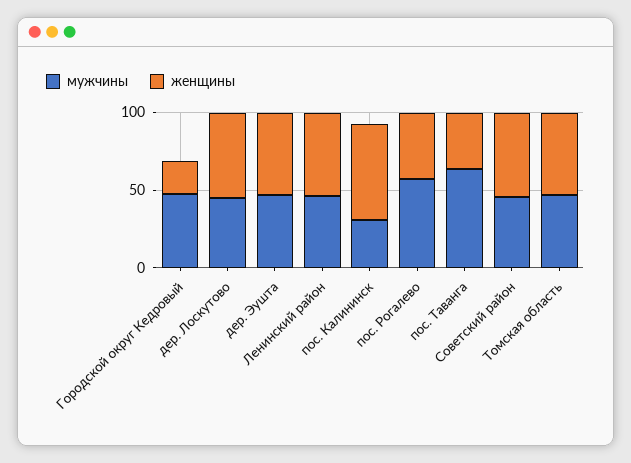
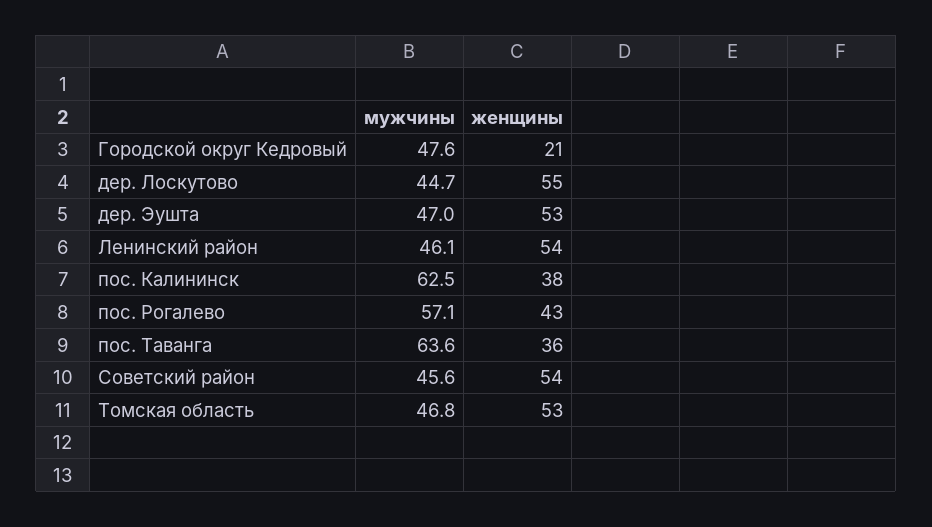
  {
    "мужчины": {
      "Городской округ Кедровый": 47.6,
      "дер. Лоскутово": 44.7,
      "дер. Эушта": 47,
      "Ленинский район": 46.1,
-     "пос. Калининск": 30,
+     "пос. Калининск": 62.5,
      "пос. Рогалево": 57.1,
      "пос. Таванга": 63.6,
      "Советский район": 45.6,
      "Томская область": 46.8
    },
    "женщины": {
      "Городской округ Кедровый": 21,
      "дер. Лоскутово": 55,
      "дер. Эушта": 53,
      "Ленинский район": 54,
-     "пос. Калининск": 60,
+     "пос. Калининск": 38,
      "пос. Рогалево": 43,
      "пос. Таванга": 36,
      "Советский район": 54,
      "Томская область": 53
    }
  }

